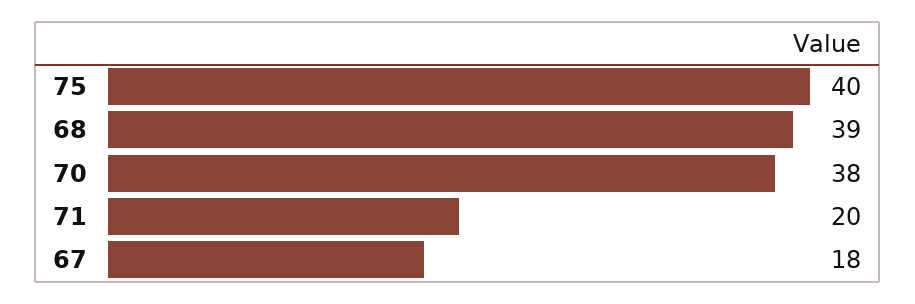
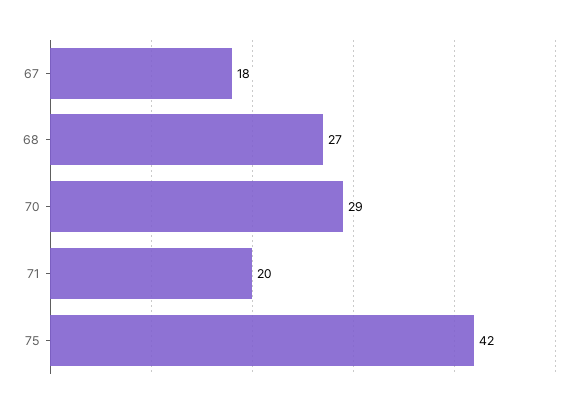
  {
-   "75": 40,
+   "75": 42,
-   "68": 39,
+   "68": 27,
-   "70": 38,
+   "70": 29,
    "71": 20,
    "67": 18
  }

